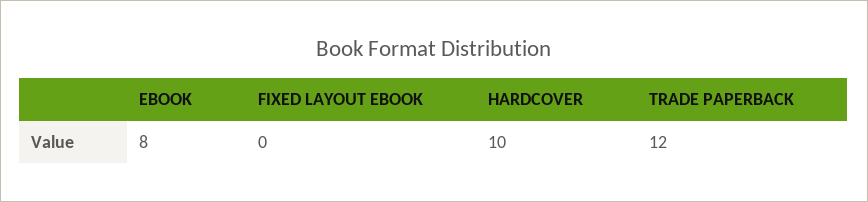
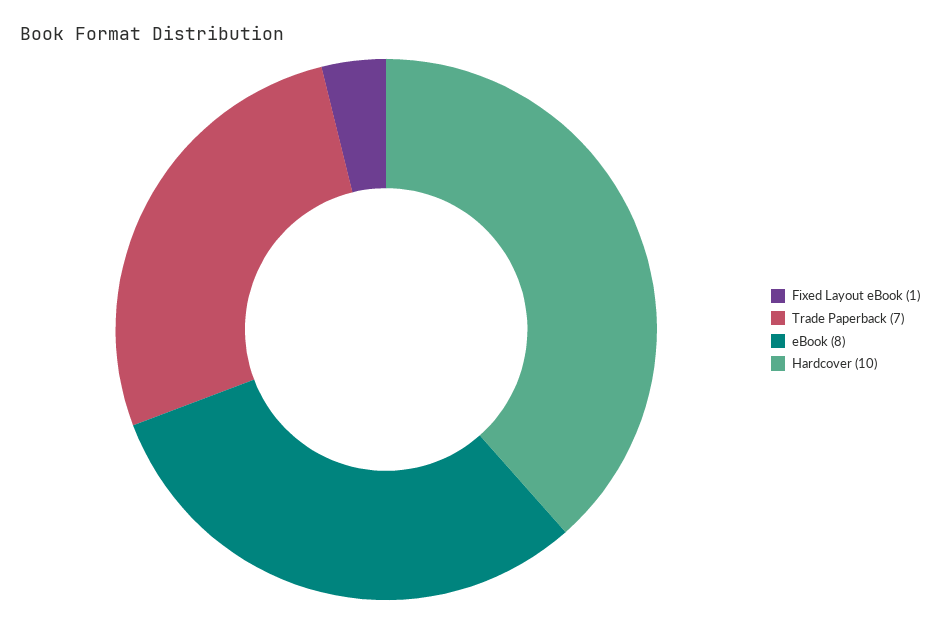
  {
    "EBOOK": 8,
-   "FIXED LAYOUT EBOOK": 0,
+   "FIXED LAYOUT EBOOK": 1,
    "HARDCOVER": 10,
-   "TRADE PAPERBACK": 12
+   "TRADE PAPERBACK": 7
  }

